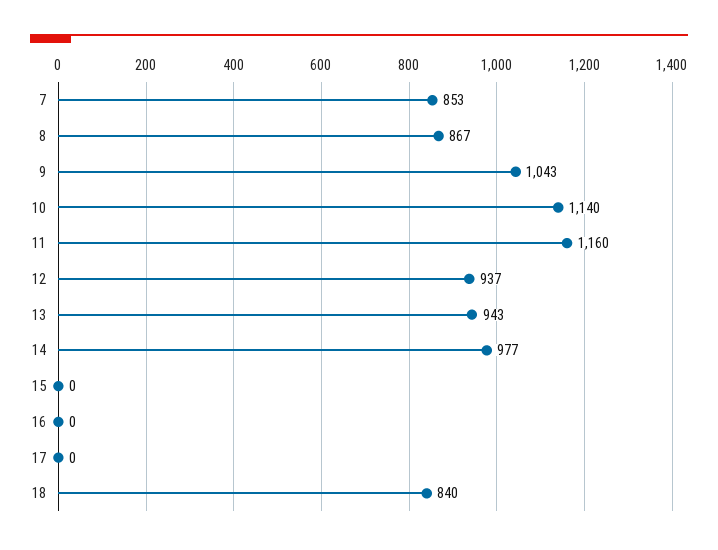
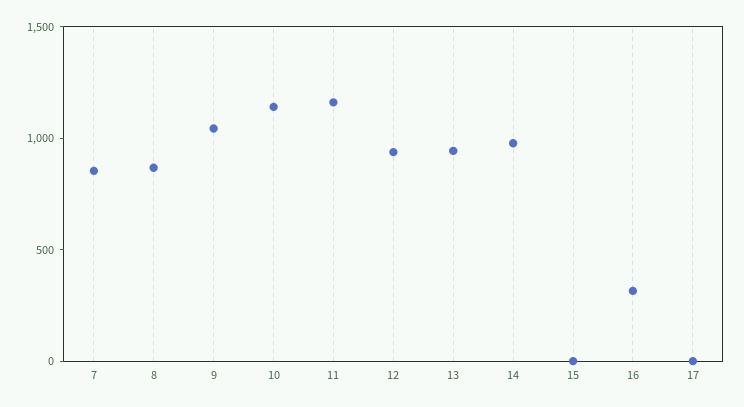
  {
    "7": 853,
    "8": 867,
    "9": 1043,
    "10": 1140,
    "11": 1160,
    "12": 937,
    "13": 943,
    "14": 977,
    "15": 0,
-   "16": 0,
+   "16": 300,
-   "17": 0,
+   "17": 0
-   "18": 840
  }

